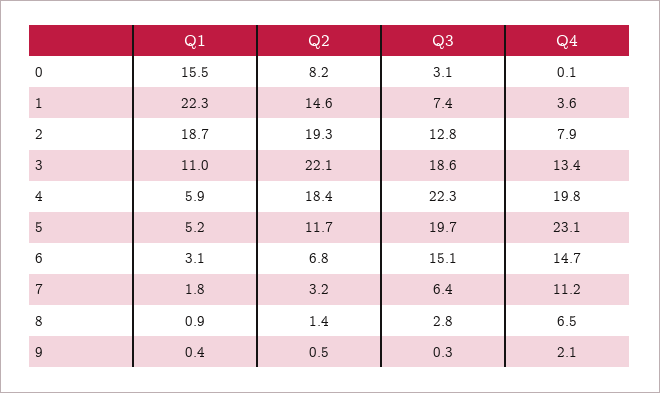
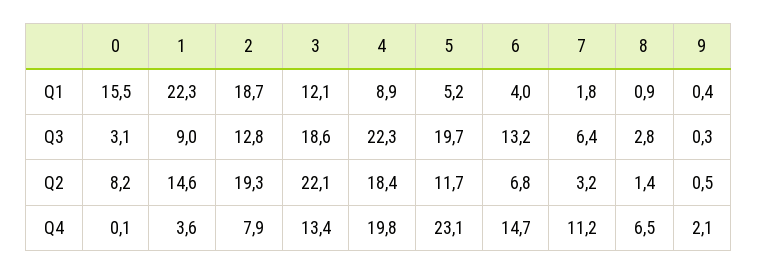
  {
    "Q1": {
      "0": 15.5,
      "1": 22.3,
      "2": 18.7,
-     "3": 11,
+     "3": 12.1,
-     "4": 5.9,
+     "4": 8.9,
      "5": 5.2,
-     "6": 3.1,
+     "6": 4,
      "7": 1.8,
      "8": 0.9,
      "9": 0.4
    },
    "Q2": {
      "0": 8.2,
      "1": 14.6,
      "2": 19.3,
      "3": 22.1,
      "4": 18.4,
      "5": 11.7,
      "6": 6.8,
      "7": 3.2,
      "8": 1.4,
      "9": 0.5
    },
    "Q3": {
      "0": 3.1,
-     "1": 7.4,
+     "1": 9,
      "2": 12.8,
      "3": 18.6,
      "4": 22.3,
      "5": 19.7,
-     "6": 15.1,
+     "6": 13.2,
      "7": 6.4,
      "8": 2.8,
      "9": 0.3
    },
    "Q4": {
      "0": 0.1,
      "1": 3.6,
      "2": 7.9,
      "3": 13.4,
      "4": 19.8,
      "5": 23.1,
      "6": 14.7,
      "7": 11.2,
      "8": 6.5,
      "9": 2.1
    }
  }

